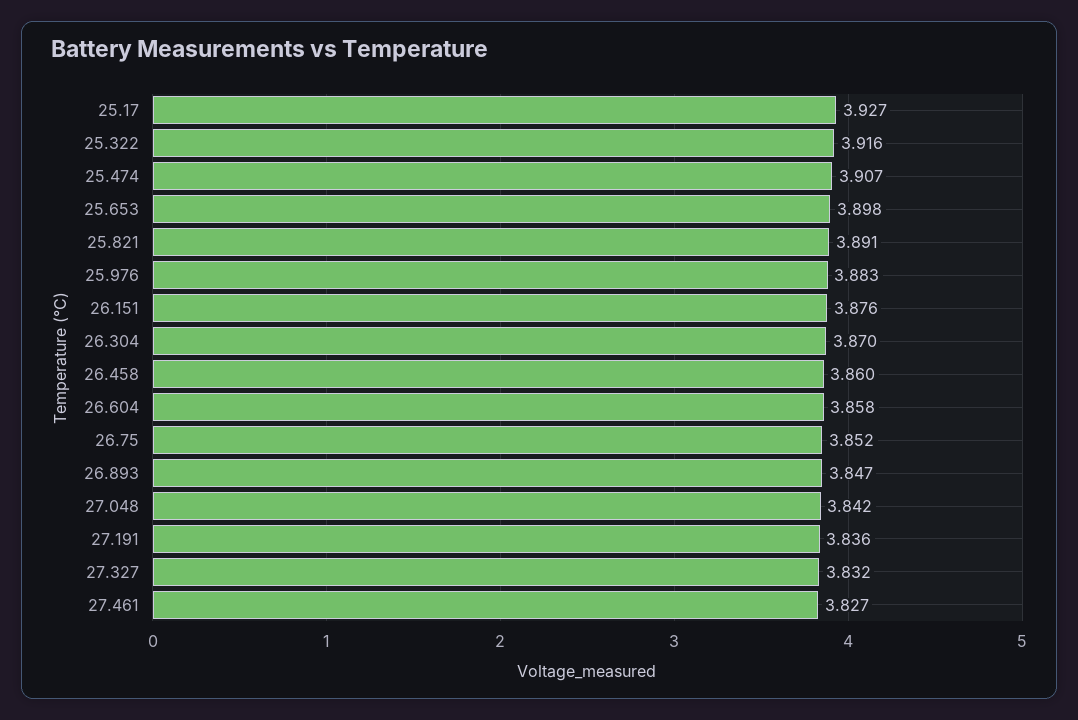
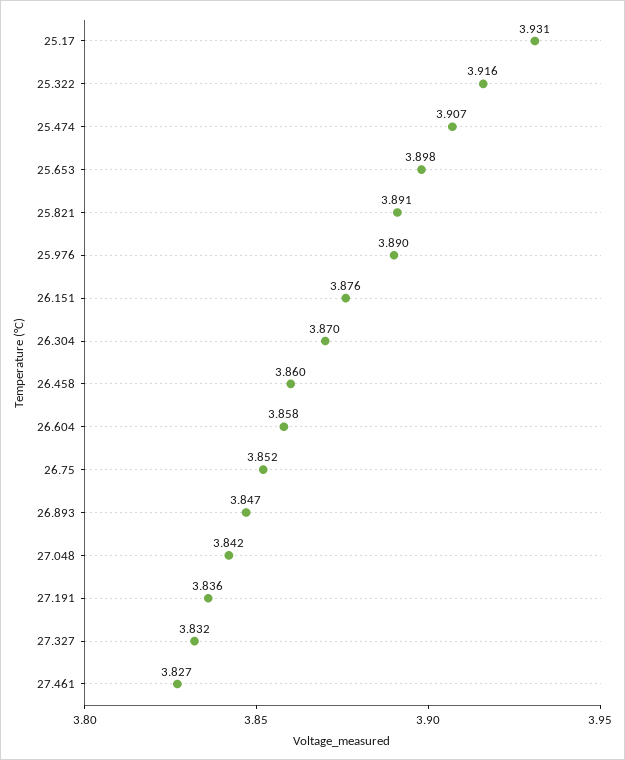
  {
-   "25.17": 3.927,
+   "25.17": 3.931,
    "25.322": 3.916,
    "25.474": 3.907,
    "25.653": 3.898,
    "25.821": 3.891,
-   "25.976": 3.883,
+   "25.976": 3.89,
    "26.151": 3.876,
    "26.304": 3.87,
    "26.458": 3.86,
    "26.604": 3.858,
    "26.75": 3.852,
    "26.893": 3.847,
    "27.048": 3.842,
    "27.191": 3.836,
    "27.327": 3.832,
    "27.461": 3.827
  }

